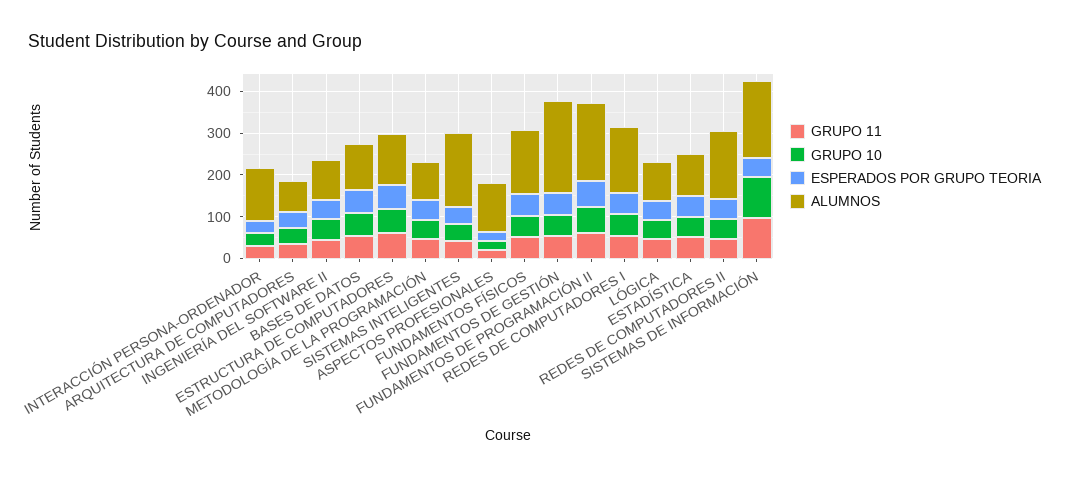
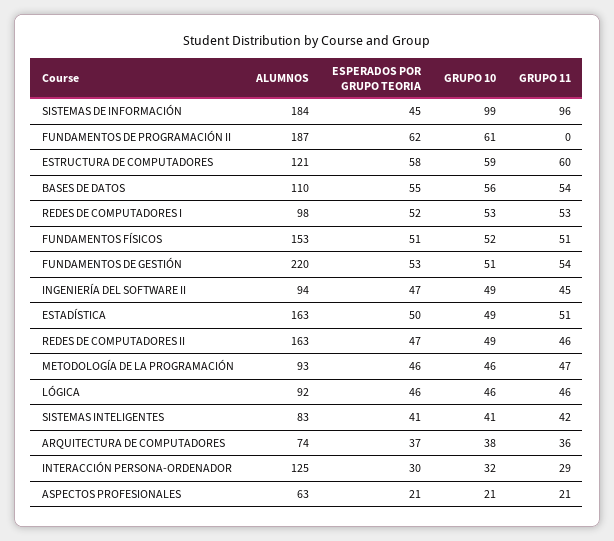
  {
    "GRUPO 11": {
      "INTERACCIÓN PERSONA-ORDENADOR": 29,
      "ARQUITECTURA DE COMPUTADORES": 36,
      "INGENIERÍA DEL SOFTWARE II": 45,
      "BASES DE DATOS": 54,
      "ESTRUCTURA DE COMPUTADORES": 60,
      "METODOLOGÍA DE LA PROGRAMACIÓN": 47,
      "SISTEMAS INTELIGENTES": 42,
      "ASPECTOS PROFESIONALES": 21,
      "FUNDAMENTOS FÍSICOS": 51,
      "FUNDAMENTOS DE GESTIÓN": 54,
-     "FUNDAMENTOS DE PROGRAMACIÓN II": 60,
+     "FUNDAMENTOS DE PROGRAMACIÓN II": 0,
      "REDES DE COMPUTADORES I": 53,
      "LÓGICA": 46,
      "ESTADÍSTICA": 51,
      "REDES DE COMPUTADORES II": 46,
      "SISTEMAS DE INFORMACIÓN": 96
    },
    "GRUPO 10": {
      "INTERACCIÓN PERSONA-ORDENADOR": 32,
      "ARQUITECTURA DE COMPUTADORES": 38,
      "INGENIERÍA DEL SOFTWARE II": 49,
      "BASES DE DATOS": 56,
      "ESTRUCTURA DE COMPUTADORES": 59,
      "METODOLOGÍA DE LA PROGRAMACIÓN": 46,
      "SISTEMAS INTELIGENTES": 41,
      "ASPECTOS PROFESIONALES": 21,
      "FUNDAMENTOS FÍSICOS": 52,
      "FUNDAMENTOS DE GESTIÓN": 51,
      "FUNDAMENTOS DE PROGRAMACIÓN II": 61,
      "REDES DE COMPUTADORES I": 53,
      "LÓGICA": 46,
      "ESTADÍSTICA": 49,
      "REDES DE COMPUTADORES II": 49,
      "SISTEMAS DE INFORMACIÓN": 99
    },
    "ESPERADOS POR GRUPO TEORIA": {
      "INTERACCIÓN PERSONA-ORDENADOR": 30,
      "ARQUITECTURA DE COMPUTADORES": 37,
      "INGENIERÍA DEL SOFTWARE II": 47,
      "BASES DE DATOS": 55,
      "ESTRUCTURA DE COMPUTADORES": 58,
      "METODOLOGÍA DE LA PROGRAMACIÓN": 46,
      "SISTEMAS INTELIGENTES": 41,
      "ASPECTOS PROFESIONALES": 21,
      "FUNDAMENTOS FÍSICOS": 51,
      "FUNDAMENTOS DE GESTIÓN": 53,
      "FUNDAMENTOS DE PROGRAMACIÓN II": 62,
      "REDES DE COMPUTADORES I": 52,
      "LÓGICA": 46,
      "ESTADÍSTICA": 50,
      "REDES DE COMPUTADORES II": 47,
      "SISTEMAS DE INFORMACIÓN": 45
    },
    "ALUMNOS": {
      "INTERACCIÓN PERSONA-ORDENADOR": 125,
      "ARQUITECTURA DE COMPUTADORES": 74,
      "INGENIERÍA DEL SOFTWARE II": 94,
      "BASES DE DATOS": 110,
      "ESTRUCTURA DE COMPUTADORES": 121,
      "METODOLOGÍA DE LA PROGRAMACIÓN": 93,
-     "SISTEMAS INTELIGENTES": 180,
+     "SISTEMAS INTELIGENTES": 83,
-     "ASPECTOS PROFESIONALES": 120,
+     "ASPECTOS PROFESIONALES": 63,
      "FUNDAMENTOS FÍSICOS": 153,
      "FUNDAMENTOS DE GESTIÓN": 220,
      "FUNDAMENTOS DE PROGRAMACIÓN II": 187,
-     "REDES DE COMPUTADORES I": 160,
+     "REDES DE COMPUTADORES I": 98,
      "LÓGICA": 92,
-     "ESTADÍSTICA": 100,
+     "ESTADÍSTICA": 163,
      "REDES DE COMPUTADORES II": 163,
      "SISTEMAS DE INFORMACIÓN": 184
    }
  }

